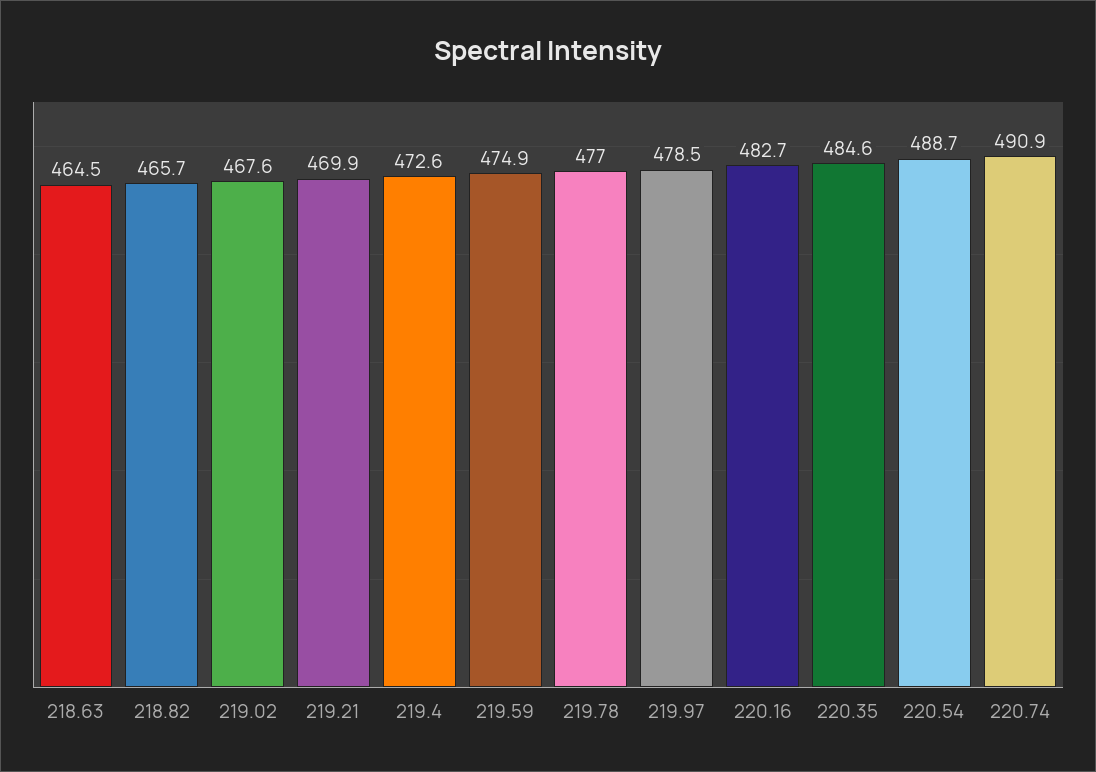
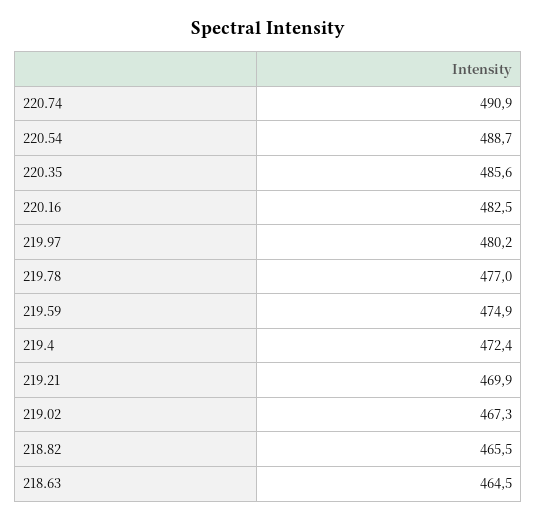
  {
    "218.63": 464.5,
-   "218.82": 465.7,
+   "218.82": 465.5,
-   "219.02": 467.6,
+   "219.02": 467.3,
    "219.21": 469.9,
-   "219.4": 472.6,
+   "219.4": 472.4,
    "219.59": 474.9,
    "219.78": 477,
-   "219.97": 478.5,
+   "219.97": 480.2,
-   "220.16": 482.7,
+   "220.16": 482.5,
-   "220.35": 484.6,
+   "220.35": 485.6,
    "220.54": 488.7,
    "220.74": 490.9
  }

